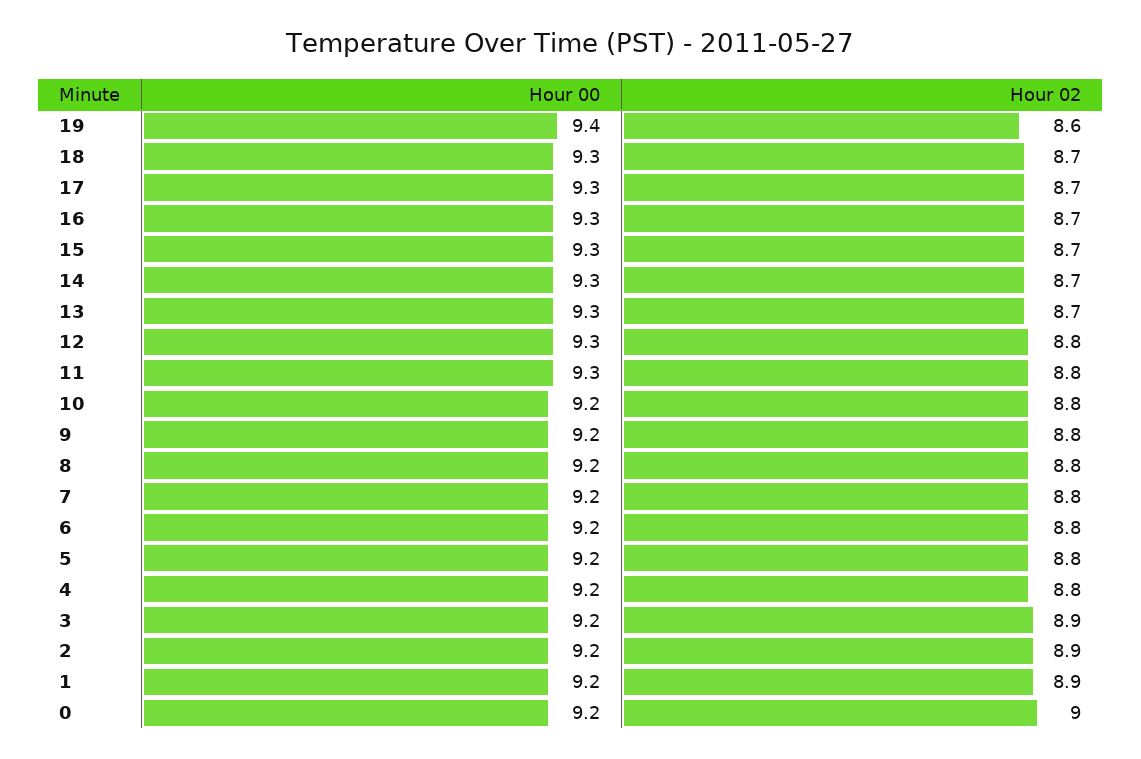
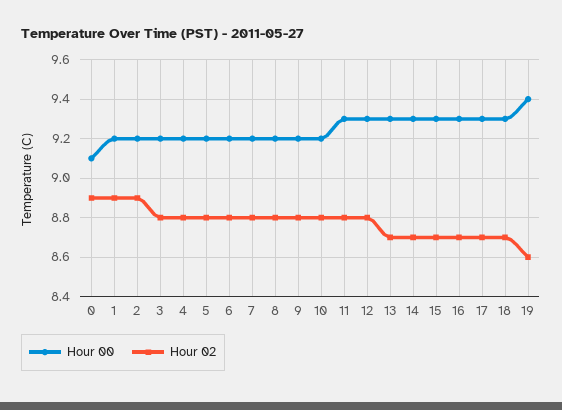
  {
    "Hour 00": {
      "19": 9.4,
      "18": 9.3,
      "17": 9.3,
      "16": 9.3,
      "15": 9.3,
      "14": 9.3,
      "13": 9.3,
      "12": 9.3,
      "11": 9.3,
      "10": 9.2,
      "9": 9.2,
      "8": 9.2,
      "7": 9.2,
      "6": 9.2,
      "5": 9.2,
      "4": 9.2,
      "3": 9.2,
      "2": 9.2,
      "1": 9.2,
-     "0": 9.2
+     "0": 9.1
    },
    "Hour 02": {
      "19": 8.6,
      "18": 8.7,
      "17": 8.7,
      "16": 8.7,
      "15": 8.7,
      "14": 8.7,
      "13": 8.7,
      "12": 8.8,
      "11": 8.8,
      "10": 8.8,
      "9": 8.8,
      "8": 8.8,
      "7": 8.8,
      "6": 8.8,
      "5": 8.8,
      "4": 8.8,
-     "3": 8.9,
+     "3": 8.8,
      "2": 8.9,
      "1": 8.9,
-     "0": 9
+     "0": 8.9
    }
  }

